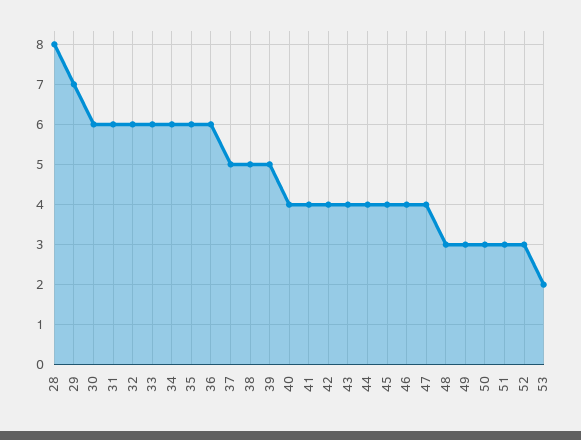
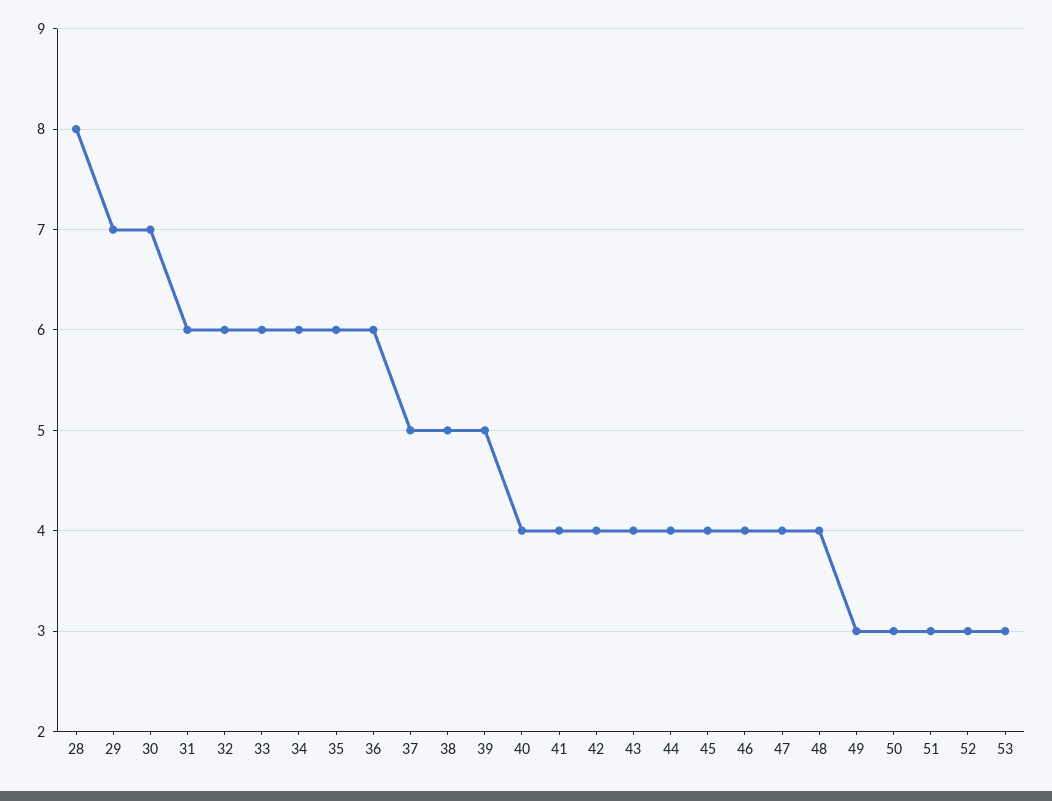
  {
    "28": 8,
    "29": 7,
-   "30": 6,
+   "30": 7,
    "31": 6,
    "32": 6,
    "33": 6,
    "34": 6,
    "35": 6,
    "36": 6,
    "37": 5,
    "38": 5,
    "39": 5,
    "40": 4,
    "41": 4,
    "42": 4,
    "43": 4,
    "44": 4,
    "45": 4,
    "46": 4,
    "47": 4,
-   "48": 3,
+   "48": 4,
    "49": 3,
    "50": 3,
    "51": 3,
    "52": 3,
-   "53": 2
+   "53": 3
  }

